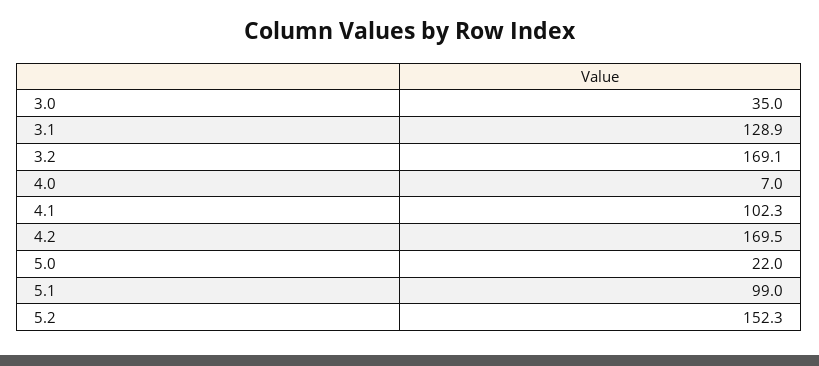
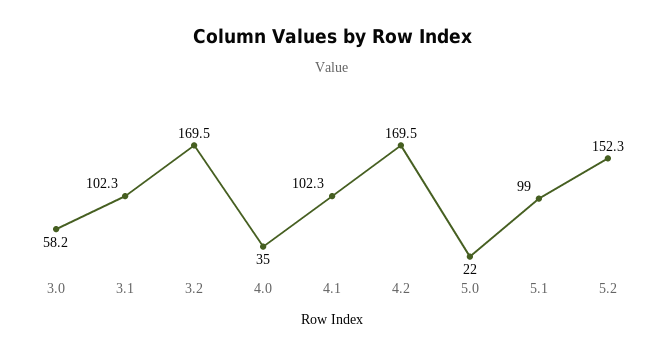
  {
-   "3.0": 35,
+   "3.0": 58.2,
-   "3.1": 128.9,
+   "3.1": 102.3,
-   "3.2": 169.1,
+   "3.2": 169.5,
-   "4.0": 7,
+   "4.0": 35,
    "4.1": 102.3,
    "4.2": 169.5,
    "5.0": 22,
    "5.1": 99,
    "5.2": 152.3
  }

